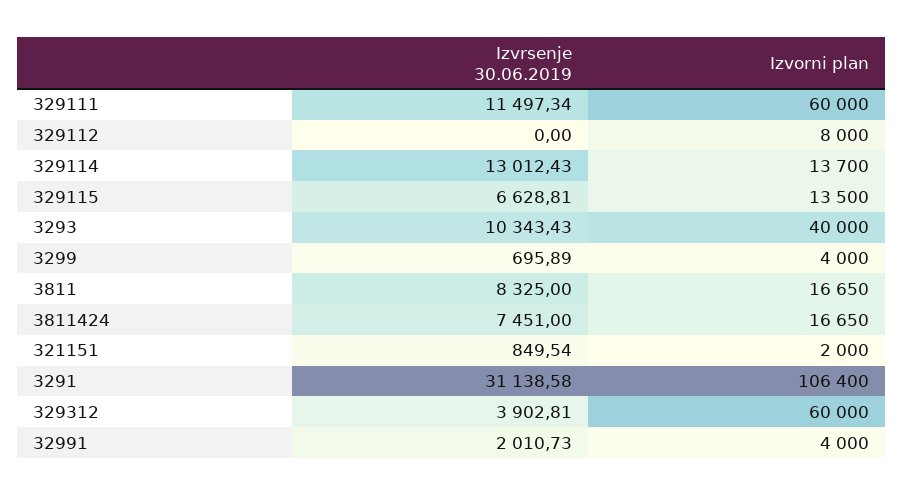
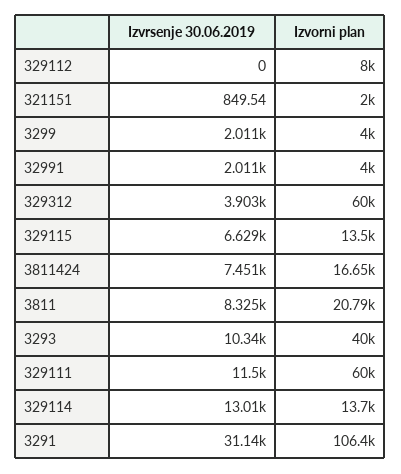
  {
    "Izvrsenje 30.06.2019": {
      "329111": 11497.34,
      "329112": 0,
      "329114": 13012.43,
      "329115": 6628.81,
      "3293": 10343.43,
-     "3299": 695.89,
+     "3299": 2011,
      "3811": 8325,
      "3811424": 7451,
      "321151": 849.54,
      "3291": 31138.58,
      "329312": 3902.81,
      "32991": 2010.73
    },
    "Izvorni plan": {
      "329111": 60000,
      "329112": 8000,
      "329114": 13700,
      "329115": 13500,
      "3293": 40000,
      "3299": 4000,
-     "3811": 16650,
+     "3811": 20790,
      "3811424": 16650,
      "321151": 2000,
      "3291": 106400,
      "329312": 60000,
      "32991": 4000
    }
  }

